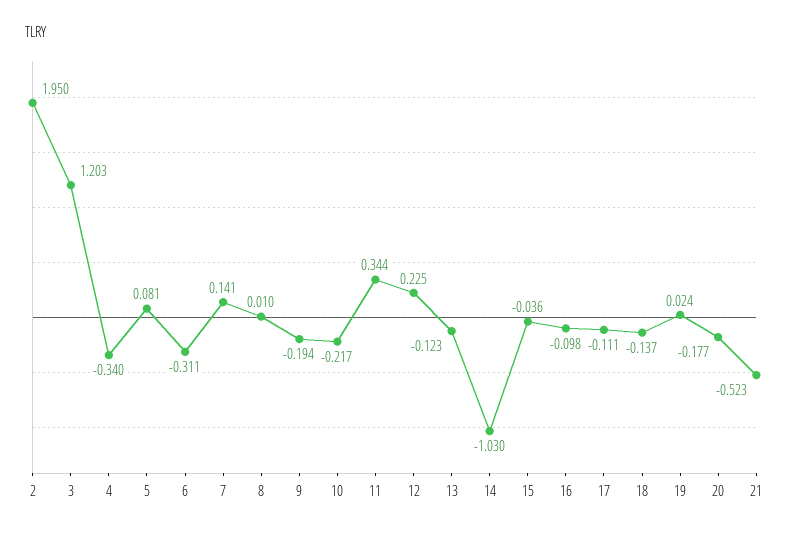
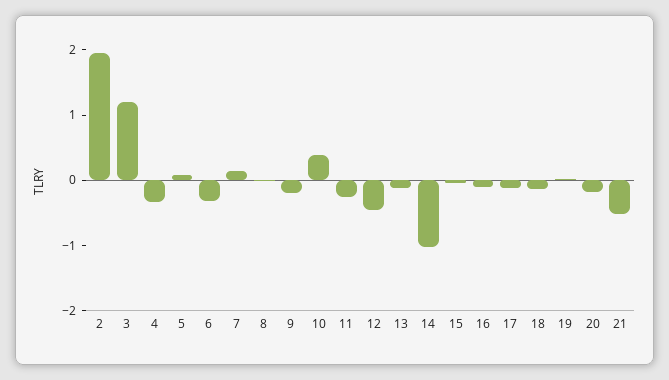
  {
    "2": 1.95,
    "3": 1.203,
    "4": -0.34,
    "5": 0.081,
    "6": -0.311,
    "7": 0.141,
    "8": 0.01,
    "9": -0.194,
-   "10": -0.217,
+   "10": 0.4,
-   "11": 0.344,
+   "11": -0.2,
-   "12": 0.225,
+   "12": -0.4,
    "13": -0.123,
    "14": -1.03,
    "15": -0.036,
    "16": -0.098,
    "17": -0.111,
    "18": -0.137,
    "19": 0.024,
    "20": -0.177,
    "21": -0.523
  }

